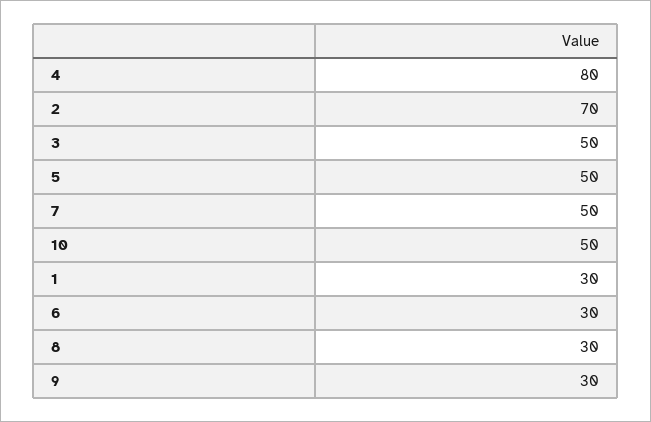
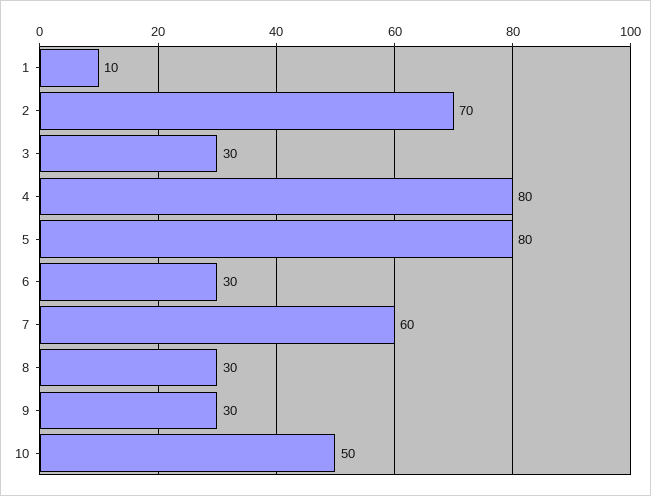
  {
    "4": 80,
    "2": 70,
-   "3": 50,
+   "3": 30,
-   "5": 50,
+   "5": 80,
-   "7": 50,
+   "7": 60,
    "10": 50,
-   "1": 30,
+   "1": 10,
    "6": 30,
    "8": 30,
    "9": 30
  }

